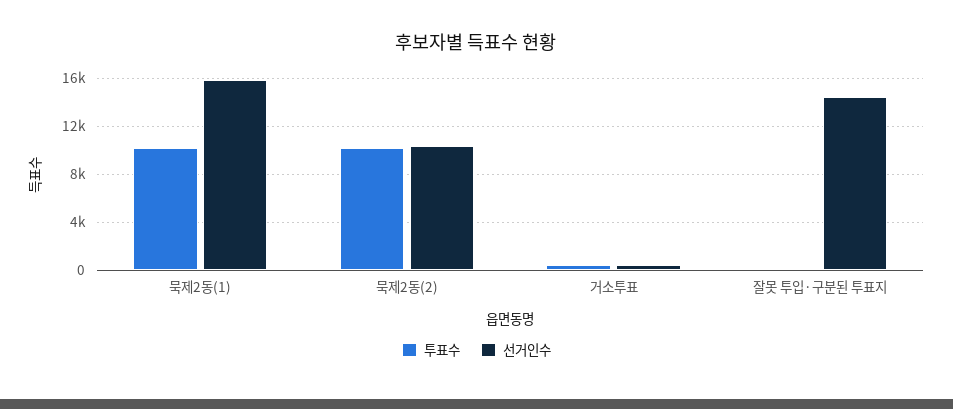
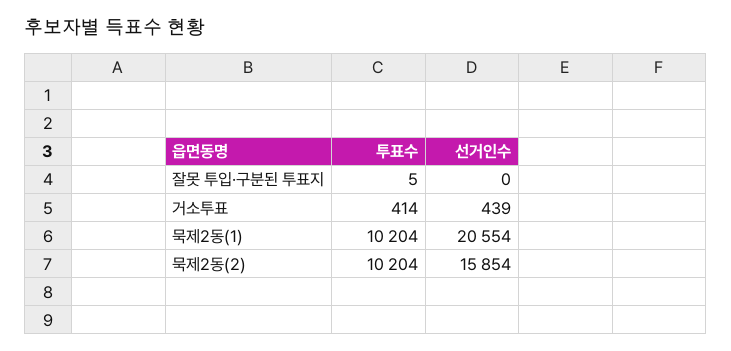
  {
    "투표수": {
      "묵제2동(1)": 10204,
      "묵제2동(2)": 10204,
      "거소투표": 414,
      "잘못 투입·구분된 투표지": 5
    },
    "선거인수": {
-     "묵제2동(1)": 16000,
+     "묵제2동(1)": 20554,
-     "묵제2동(2)": 10500,
+     "묵제2동(2)": 15854,
      "거소투표": 439,
-     "잘못 투입·구분된 투표지": 14500
+     "잘못 투입·구분된 투표지": 0
    }
  }

